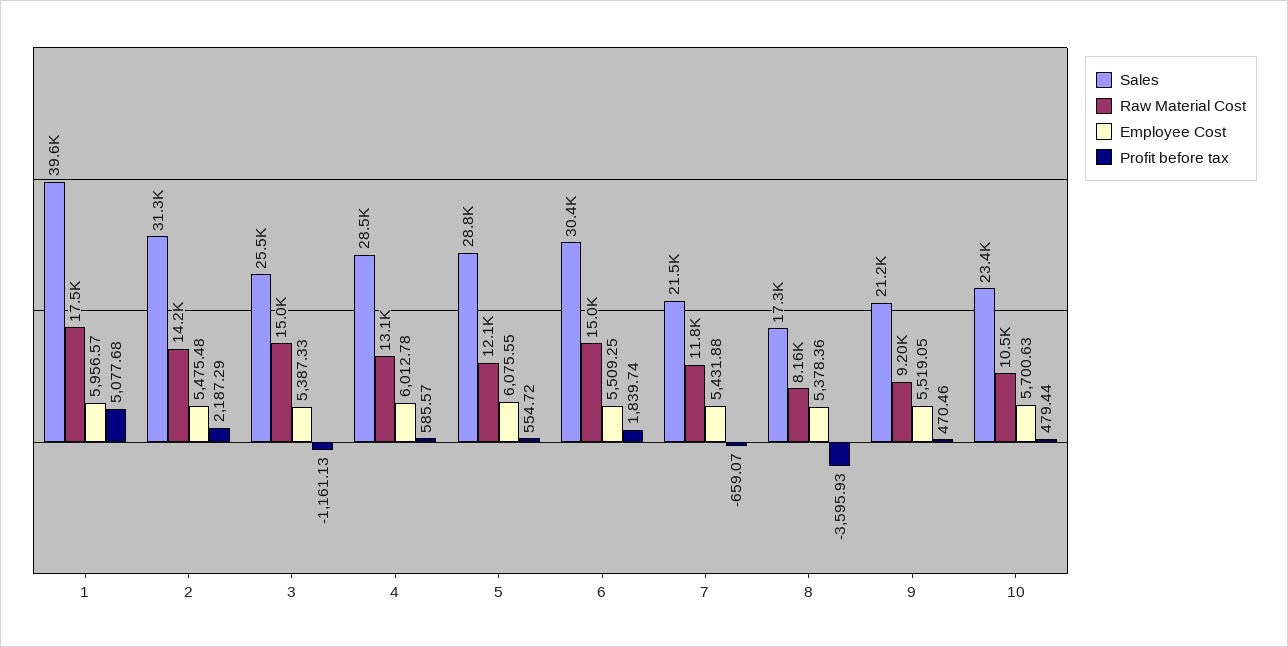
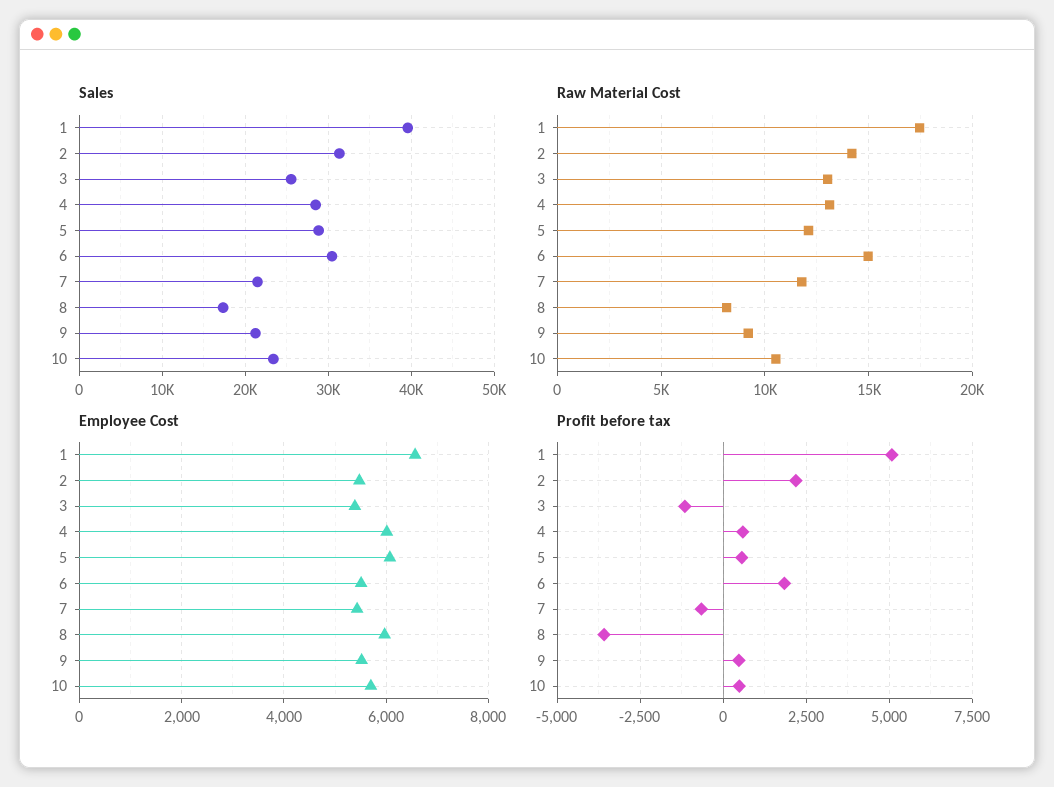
  {
    "Sales": {
      "1": 39600,
      "2": 31300,
      "3": 25500,
      "4": 28500,
      "5": 28800,
      "6": 30400,
      "7": 21500,
      "8": 17300,
      "9": 21200,
      "10": 23400
    },
    "Raw Material Cost": {
      "1": 17500,
      "2": 14200,
-     "3": 15000,
+     "3": 13000,
      "4": 13100,
      "5": 12100,
      "6": 15000,
      "7": 11800,
      "8": 8160,
      "9": 9200,
      "10": 10500
    },
    "Employee Cost": {
-     "1": 5956.57,
+     "1": 6600,
      "2": 5475.48,
      "3": 5387.33,
      "4": 6012.78,
      "5": 6075.55,
      "6": 5509.25,
      "7": 5431.88,
-     "8": 5378.36,
+     "8": 6000,
      "9": 5519.05,
      "10": 5700.63
    },
    "Profit before tax": {
      "1": 5077.68,
      "2": 2187.29,
      "3": -1161.13,
      "4": 585.57,
      "5": 554.72,
      "6": 1839.74,
      "7": -659.07,
      "8": -3595.93,
      "9": 470.46,
      "10": 479.44
    }
  }

